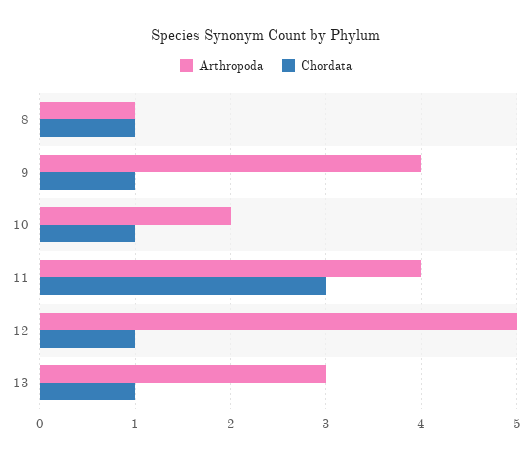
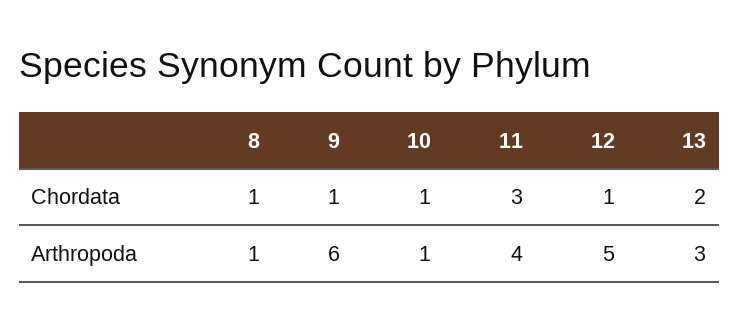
  {
    "Arthropoda": {
      "8": 1,
-     "9": 4,
+     "9": 6,
-     "10": 2,
+     "10": 1,
      "11": 4,
      "12": 5,
      "13": 3
    },
    "Chordata": {
      "8": 1,
      "9": 1,
      "10": 1,
      "11": 3,
      "12": 1,
-     "13": 1
+     "13": 2
    }
  }

